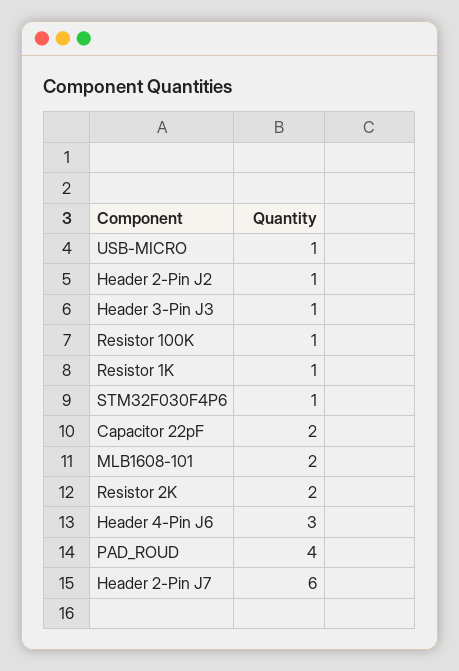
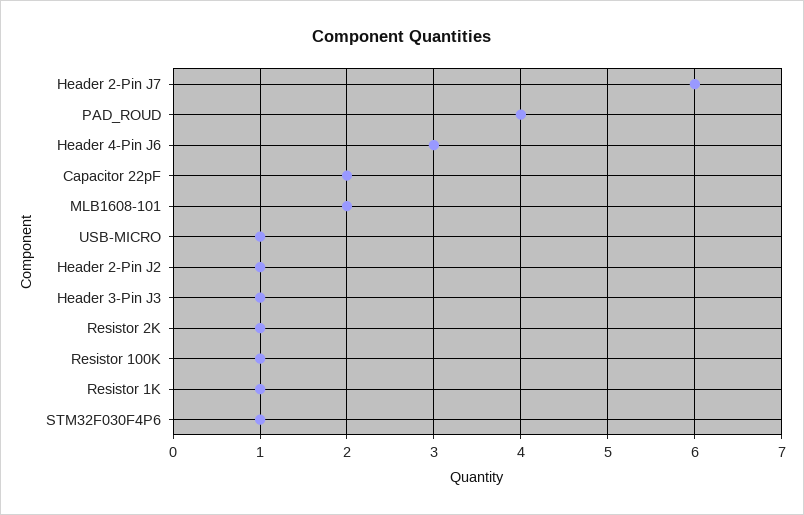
  {
    "USB-MICRO": 1,
    "Header 2-Pin J2": 1,
    "Header 3-Pin J3": 1,
    "Resistor 100K": 1,
    "Resistor 1K": 1,
    "STM32F030F4P6": 1,
    "Capacitor 22pF": 2,
    "MLB1608-101": 2,
-   "Resistor 2K": 2,
+   "Resistor 2K": 1,
    "Header 4-Pin J6": 3,
    "PAD_ROUD": 4,
    "Header 2-Pin J7": 6
  }

